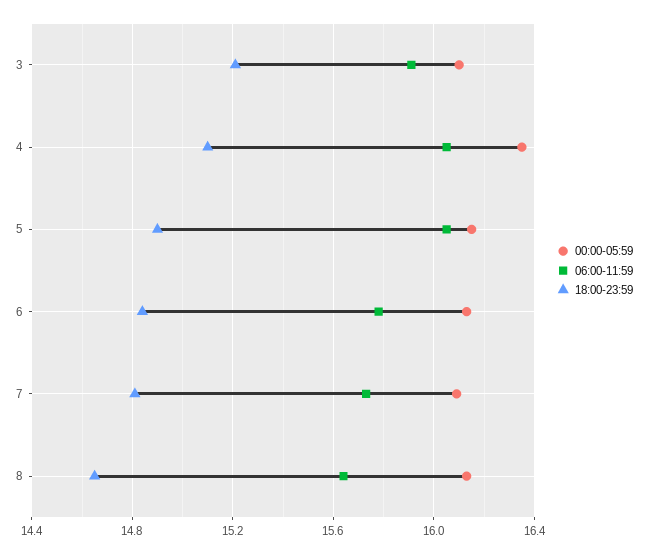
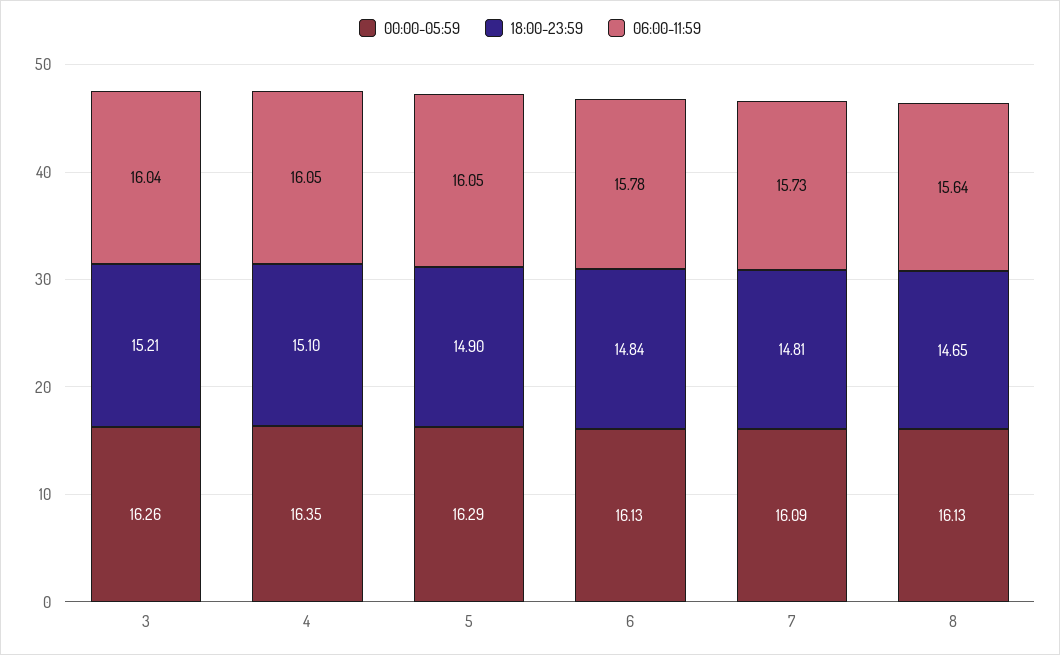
  {
    "00:00-05:59": {
-     "3": 16.1,
+     "3": 16.26,
      "4": 16.35,
-     "5": 16.15,
+     "5": 16.29,
      "6": 16.13,
      "7": 16.09,
      "8": 16.13
    },
    "06:00-11:59": {
-     "3": 15.9,
+     "3": 16.04,
      "4": 16.05,
      "5": 16.05,
      "6": 15.78,
      "7": 15.73,
      "8": 15.64
    },
    "18:00-23:59": {
      "3": 15.21,
      "4": 15.1,
      "5": 14.9,
      "6": 14.84,
      "7": 14.81,
      "8": 14.65
    }
  }

